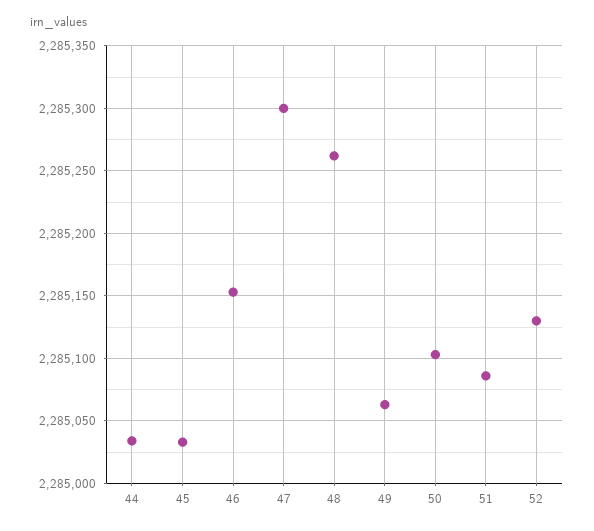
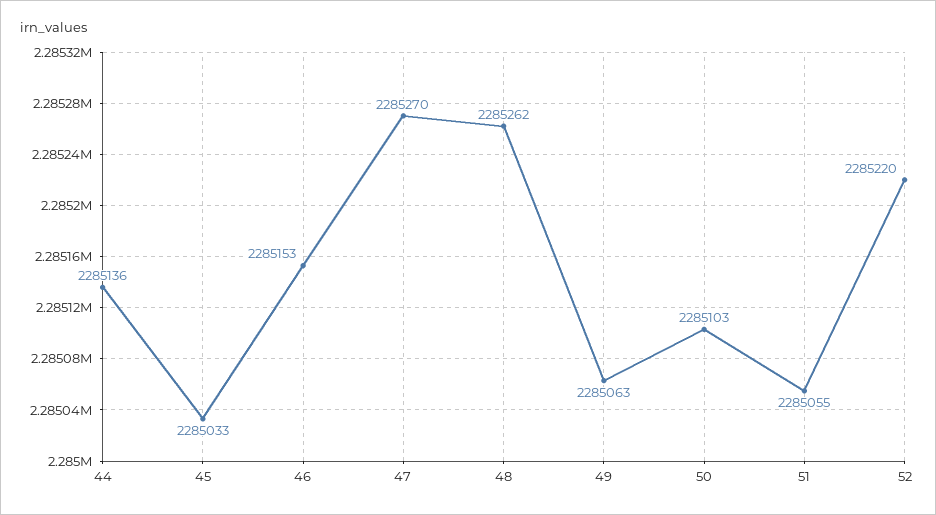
  {
-   "44": 2285035,
+   "44": 2285136,
    "45": 2285033,
    "46": 2285153,
-   "47": 2285300,
+   "47": 2285270,
    "48": 2285262,
    "49": 2285063,
    "50": 2285103,
-   "51": 2285085,
+   "51": 2285055,
-   "52": 2285130
+   "52": 2285220
  }

